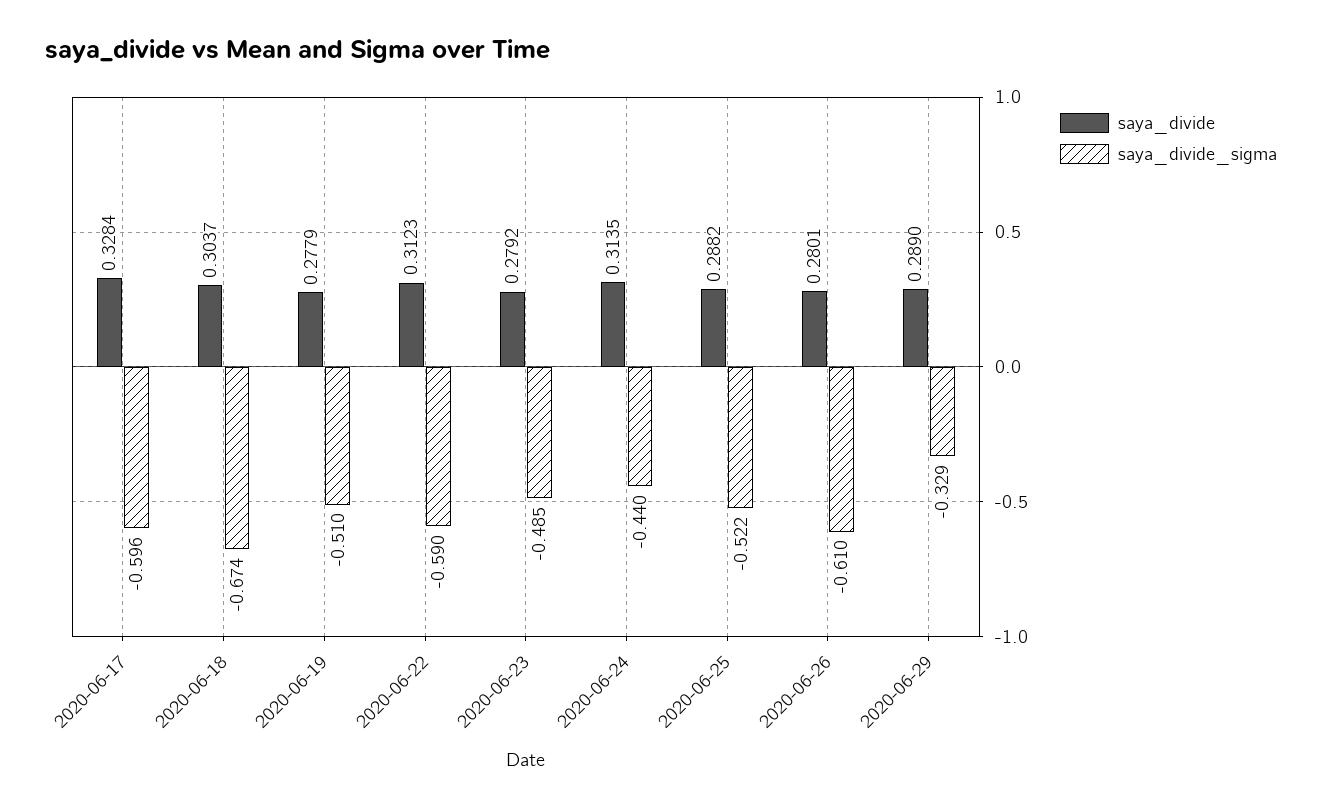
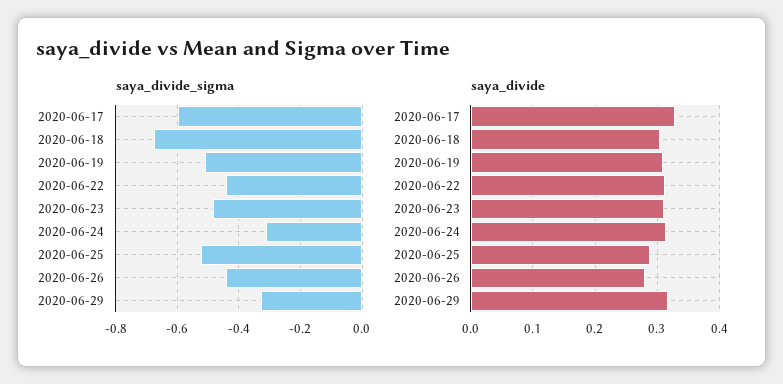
  {
    "saya_divide": {
      "2020-06-17": 0.3284,
      "2020-06-18": 0.3037,
-     "2020-06-19": 0.2779,
+     "2020-06-19": 0.31,
      "2020-06-22": 0.3123,
-     "2020-06-23": 0.2792,
+     "2020-06-23": 0.31,
      "2020-06-24": 0.3135,
      "2020-06-25": 0.2882,
      "2020-06-26": 0.2801,
-     "2020-06-29": 0.289
+     "2020-06-29": 0.32
    },
    "saya_divide_sigma": {
      "2020-06-17": -0.596,
      "2020-06-18": -0.674,
      "2020-06-19": -0.51,
-     "2020-06-22": -0.59,
+     "2020-06-22": -0.44,
      "2020-06-23": -0.485,
-     "2020-06-24": -0.44,
+     "2020-06-24": -0.32,
      "2020-06-25": -0.522,
-     "2020-06-26": -0.61,
+     "2020-06-26": -0.44,
      "2020-06-29": -0.329
    }
  }

